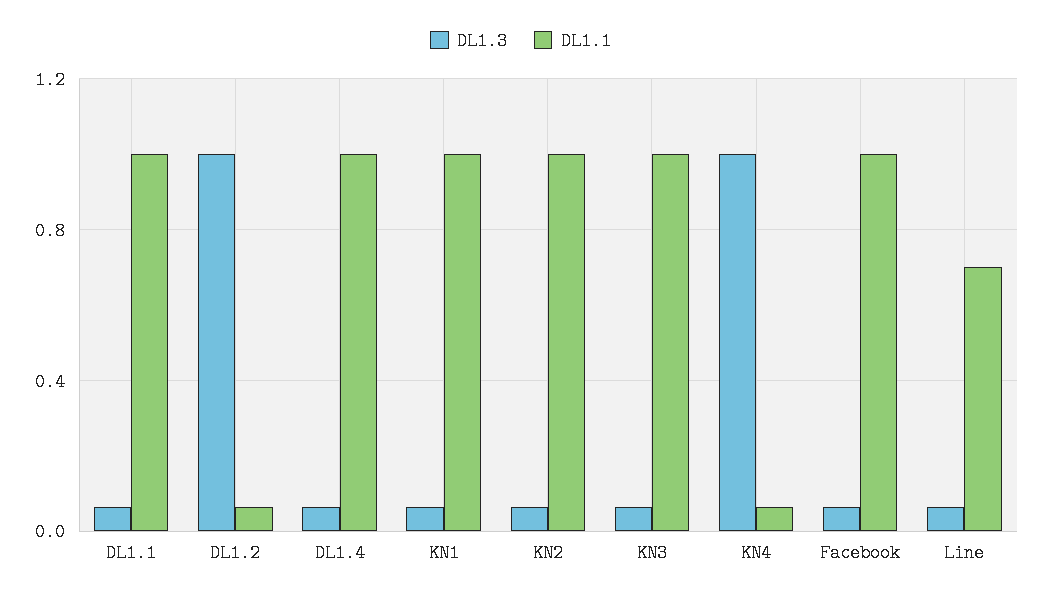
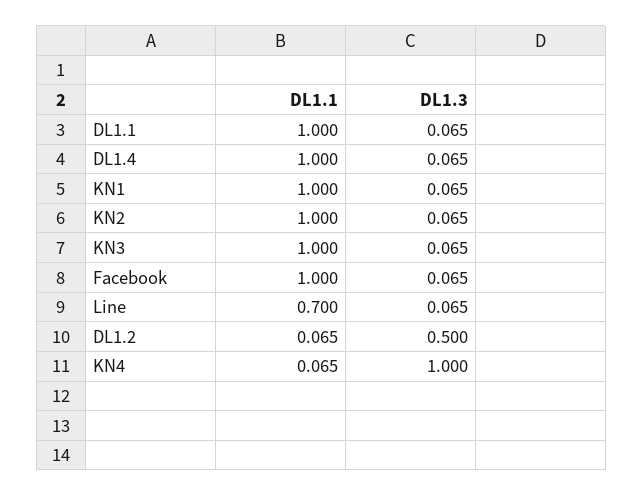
  {
    "DL1.3": {
      "DL1.1": 0.065,
-     "DL1.2": 1,
+     "DL1.2": 0.5,
      "DL1.4": 0.065,
      "KN1": 0.065,
      "KN2": 0.065,
      "KN3": 0.065,
      "KN4": 1,
      "Facebook": 0.065,
      "Line": 0.065
    },
    "DL1.1": {
      "DL1.1": 1,
      "DL1.2": 0.065,
      "DL1.4": 1,
      "KN1": 1,
      "KN2": 1,
      "KN3": 1,
      "KN4": 0.065,
      "Facebook": 1,
      "Line": 0.7
    }
  }

